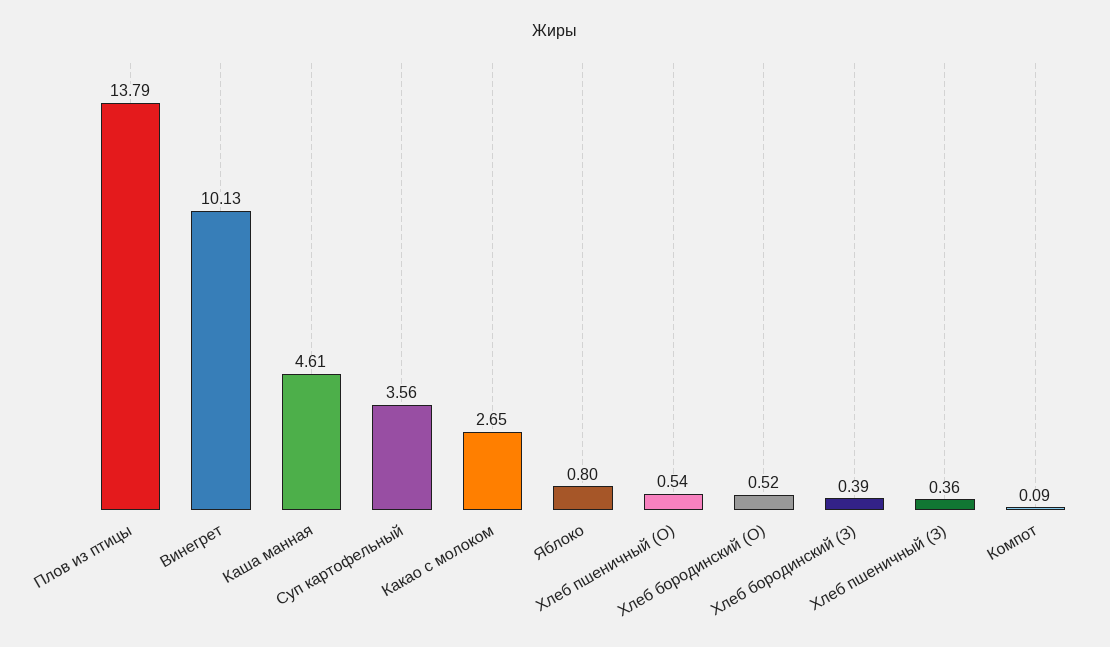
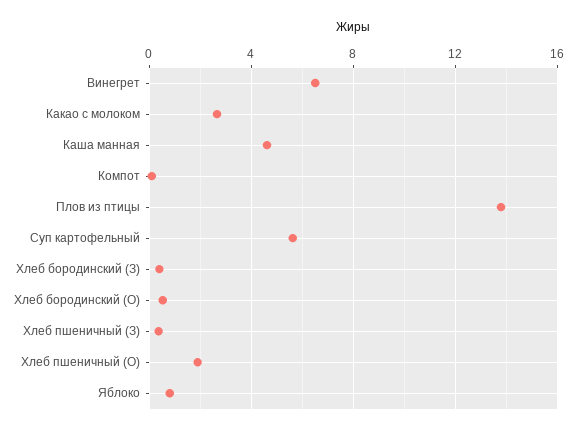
  {
    "Плов из птицы": 13.79,
-   "Винегрет": 10.13,
+   "Винегрет": 6.5,
    "Каша манная": 4.61,
-   "Суп картофельный": 3.56,
+   "Суп картофельный": 5.5,
    "Какао с молоком": 2.65,
    "Яблоко": 0.8,
-   "Хлеб пшеничный (О)": 0.54,
+   "Хлеб пшеничный (О)": 2,
    "Хлеб бородинский (О)": 0.52,
    "Хлеб бородинский (З)": 0.39,
    "Хлеб пшеничный (З)": 0.36,
    "Компот": 0.09
  }

